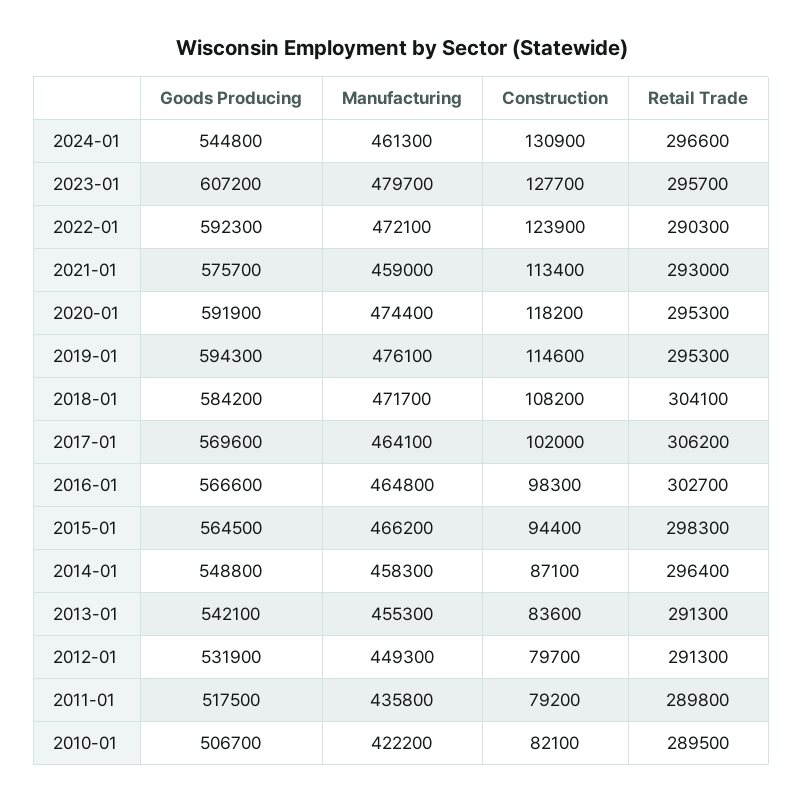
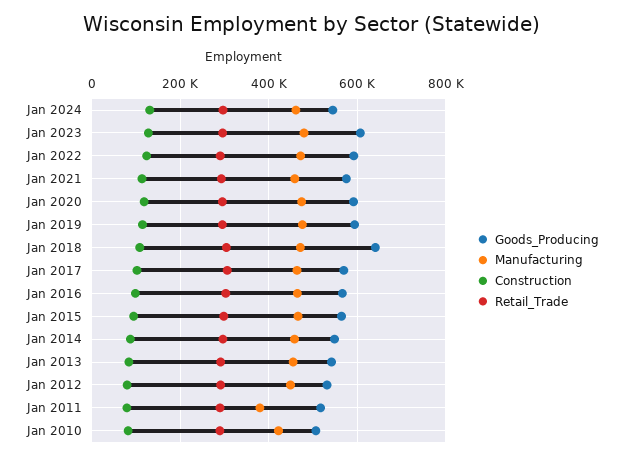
  {
    "Goods Producing": {
      "2024-01": 544800,
      "2023-01": 607200,
      "2022-01": 592300,
      "2021-01": 575700,
      "2020-01": 591900,
      "2019-01": 594300,
-     "2018-01": 584200,
+     "2018-01": 640000,
      "2017-01": 569600,
      "2016-01": 566600,
      "2015-01": 564500,
      "2014-01": 548800,
      "2013-01": 542100,
      "2012-01": 531900,
      "2011-01": 517500,
      "2010-01": 506700
    },
    "Manufacturing": {
      "2024-01": 461300,
      "2023-01": 479700,
      "2022-01": 472100,
      "2021-01": 459000,
      "2020-01": 474400,
      "2019-01": 476100,
      "2018-01": 471700,
      "2017-01": 464100,
      "2016-01": 464800,
      "2015-01": 466200,
      "2014-01": 458300,
      "2013-01": 455300,
      "2012-01": 449300,
-     "2011-01": 435800,
+     "2011-01": 380000,
      "2010-01": 422200
    },
    "Construction": {
      "2024-01": 130900,
      "2023-01": 127700,
      "2022-01": 123900,
      "2021-01": 113400,
      "2020-01": 118200,
      "2019-01": 114600,
      "2018-01": 108200,
      "2017-01": 102000,
      "2016-01": 98300,
      "2015-01": 94400,
      "2014-01": 87100,
      "2013-01": 83600,
      "2012-01": 79700,
      "2011-01": 79200,
      "2010-01": 82100
    },
    "Retail Trade": {
      "2024-01": 296600,
      "2023-01": 295700,
      "2022-01": 290300,
      "2021-01": 293000,
      "2020-01": 295300,
      "2019-01": 295300,
      "2018-01": 304100,
      "2017-01": 306200,
      "2016-01": 302700,
      "2015-01": 298300,
      "2014-01": 296400,
      "2013-01": 291300,
      "2012-01": 291300,
      "2011-01": 289800,
      "2010-01": 289500
    }
  }

